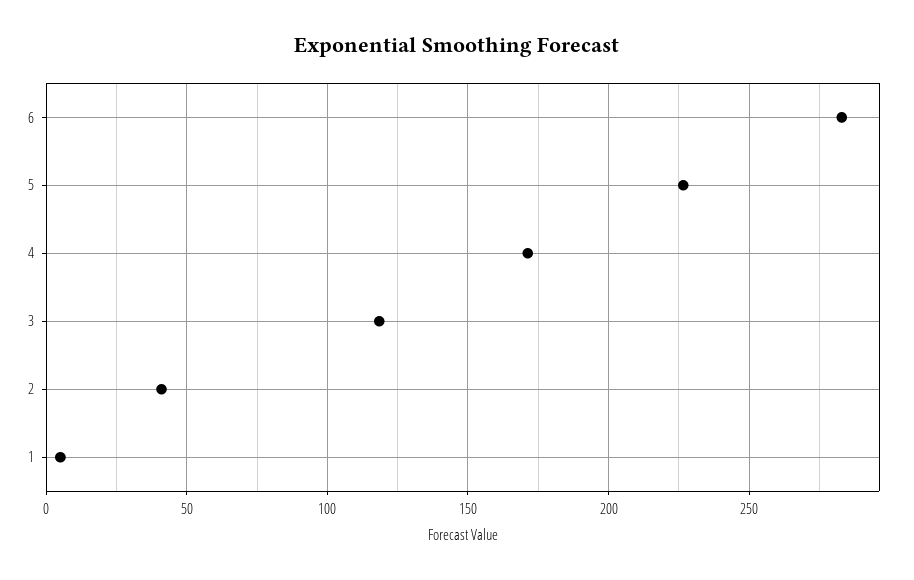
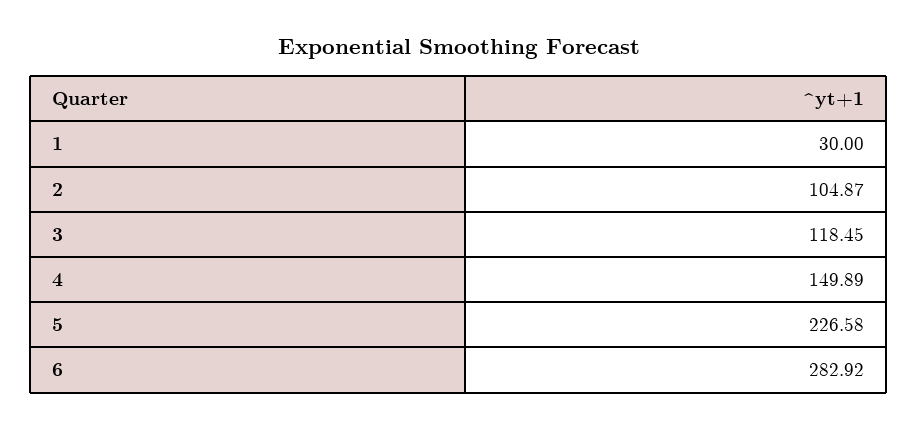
  {
    "6": 282.92,
    "5": 226.58,
-   "4": 170,
+   "4": 149.89,
    "3": 118.45,
-   "2": 40,
+   "2": 104.87,
-   "1": 5
+   "1": 30
  }

